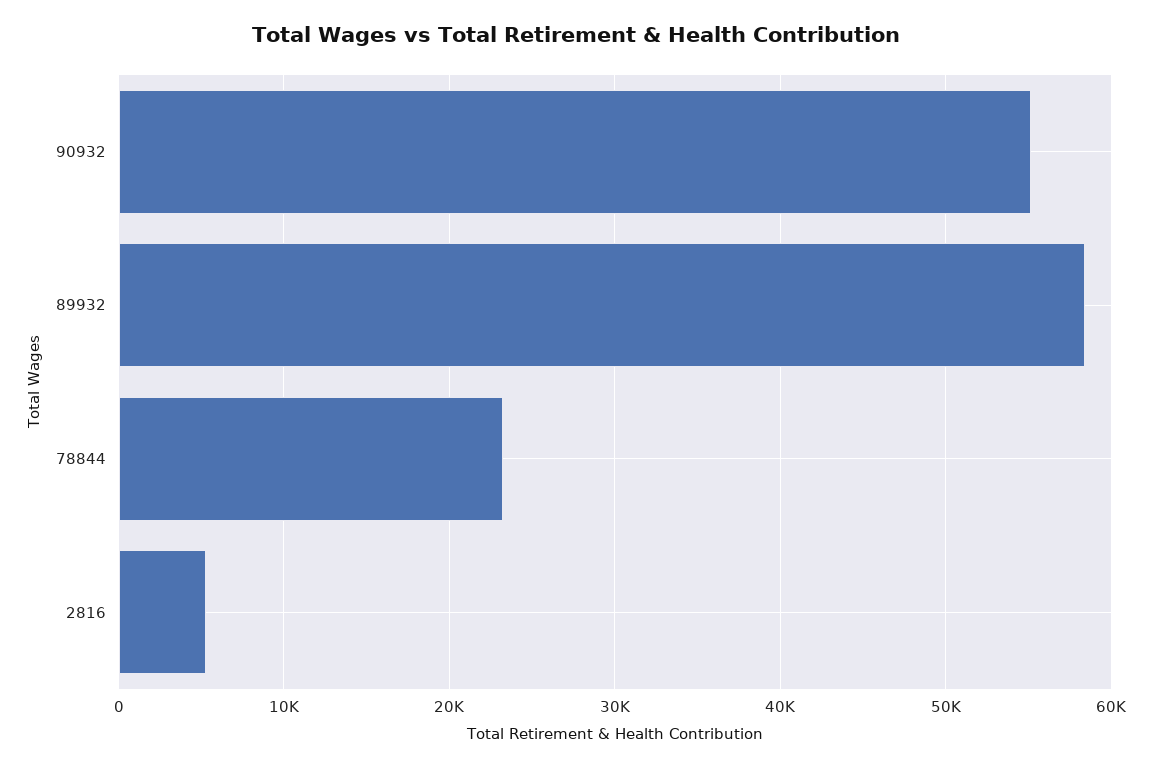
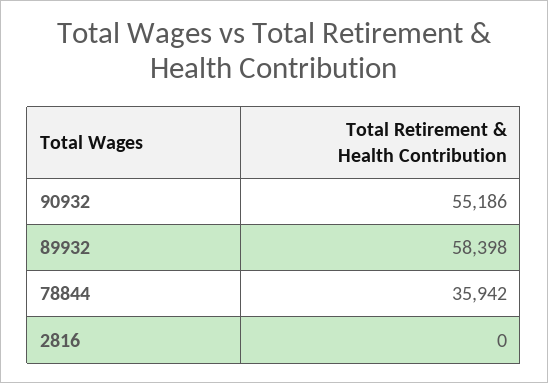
  {
    "90932": 55186,
    "89932": 58398,
-   "78844": 23000,
+   "78844": 35942,
-   "2816": 5000
+   "2816": 0
  }

